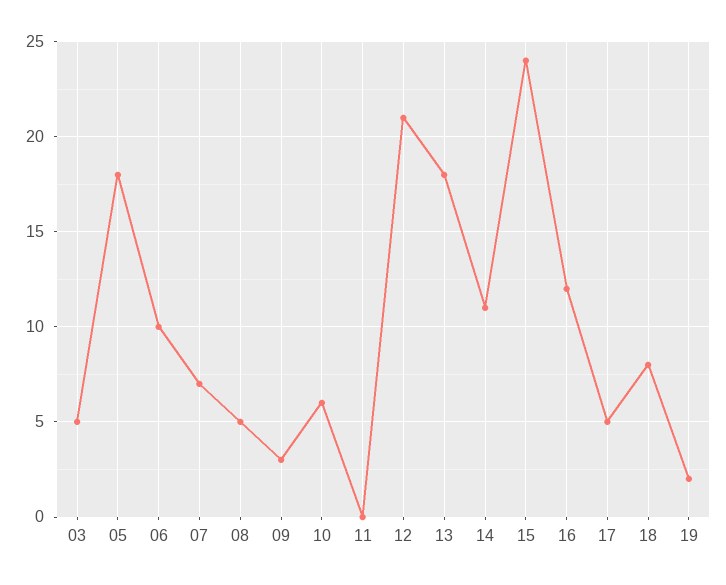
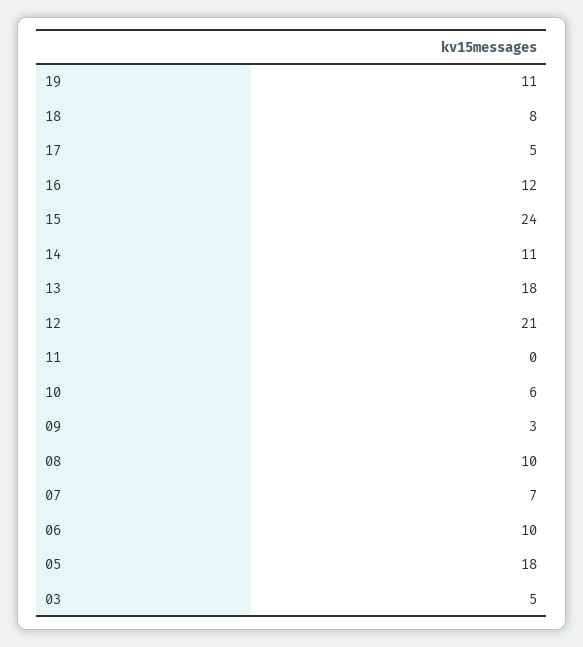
  {
    "03": 5,
    "05": 18,
    "06": 10,
    "07": 7,
-   "08": 5,
+   "08": 10,
    "09": 3,
    "10": 6,
    "11": 0,
    "12": 21,
    "13": 18,
    "14": 11,
    "15": 24,
    "16": 12,
    "17": 5,
    "18": 8,
-   "19": 2
+   "19": 11
  }

